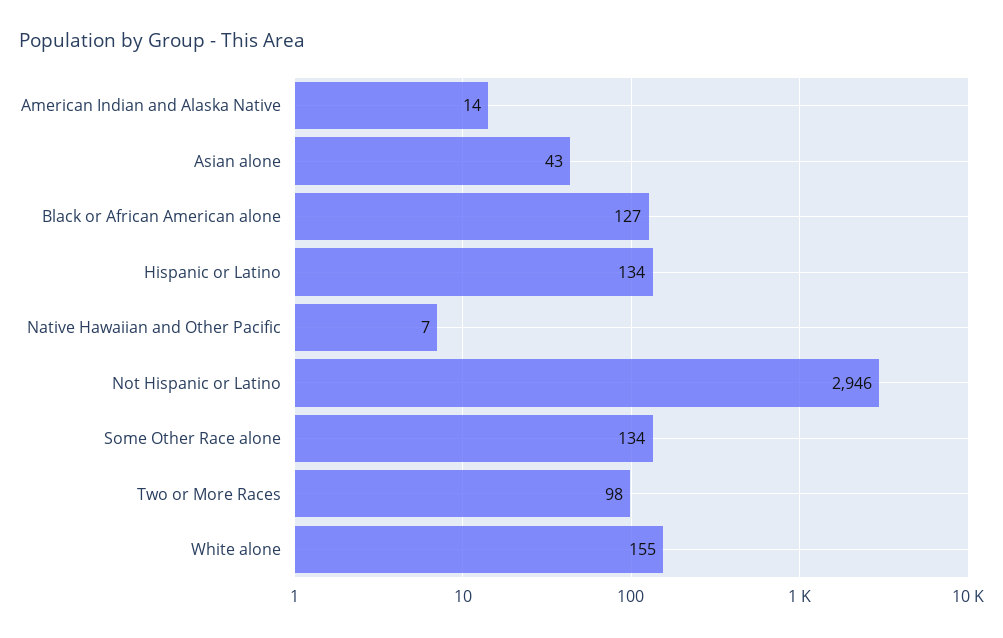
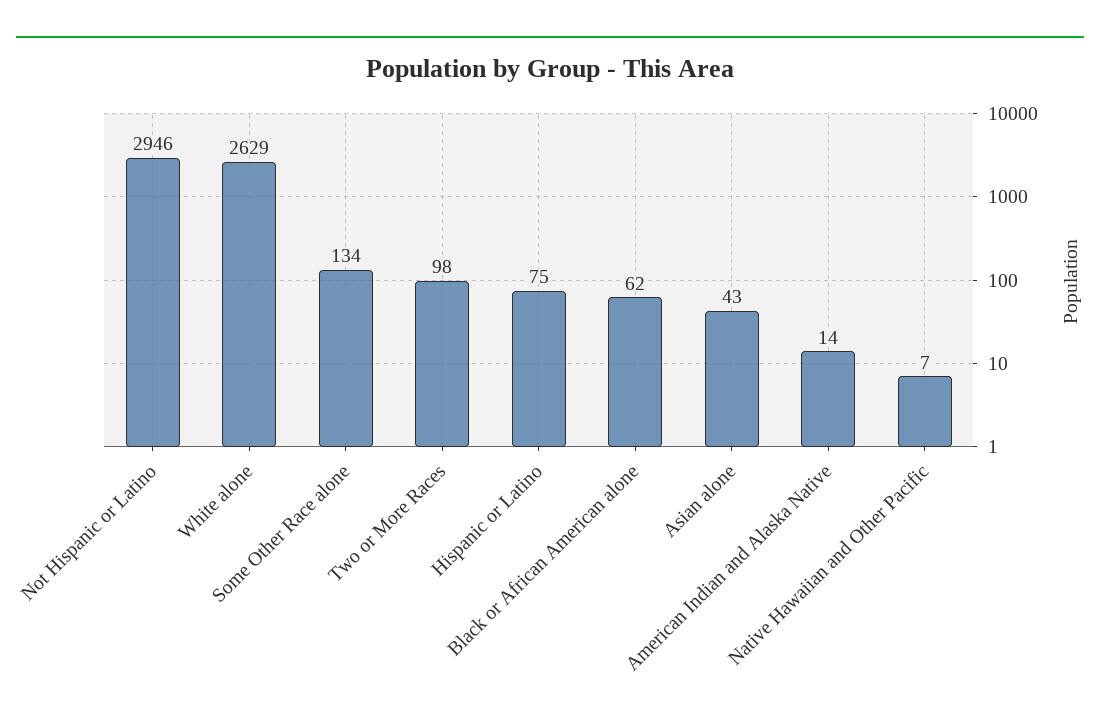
  {
    "American Indian and Alaska Native": 14,
    "Asian alone": 43,
-   "Black or African American alone": 127,
+   "Black or African American alone": 62,
-   "Hispanic or Latino": 134,
+   "Hispanic or Latino": 75,
    "Native Hawaiian and Other Pacific": 7,
    "Not Hispanic or Latino": 2946,
    "Some Other Race alone": 134,
    "Two or More Races": 98,
-   "White alone": 155
+   "White alone": 2629
  }

